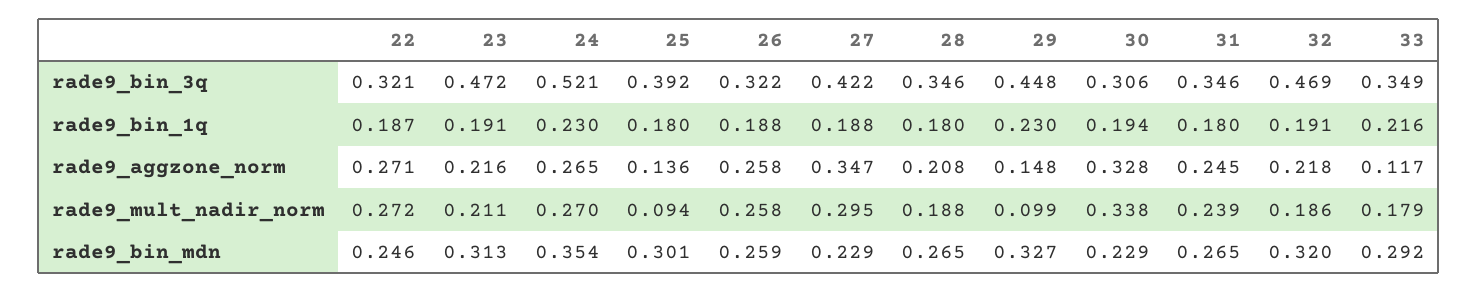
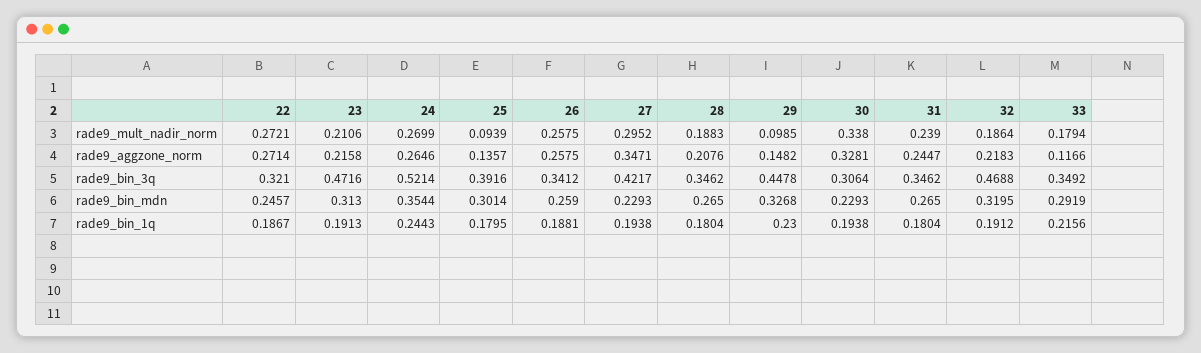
  {
    "22": {
      "rade9_bin_3q": 0.321,
      "rade9_bin_1q": 0.1867,
      "rade9_aggzone_norm": 0.2714,
      "rade9_mult_nadir_norm": 0.2721,
      "rade9_bin_mdn": 0.2457
    },
    "23": {
      "rade9_bin_3q": 0.4716,
      "rade9_bin_1q": 0.1913,
      "rade9_aggzone_norm": 0.2158,
      "rade9_mult_nadir_norm": 0.2106,
      "rade9_bin_mdn": 0.313
    },
    "24": {
      "rade9_bin_3q": 0.5214,
-     "rade9_bin_1q": 0.23,
+     "rade9_bin_1q": 0.2443,
      "rade9_aggzone_norm": 0.2646,
      "rade9_mult_nadir_norm": 0.2699,
      "rade9_bin_mdn": 0.3544
    },
    "25": {
      "rade9_bin_3q": 0.3916,
      "rade9_bin_1q": 0.1795,
      "rade9_aggzone_norm": 0.1357,
      "rade9_mult_nadir_norm": 0.0939,
      "rade9_bin_mdn": 0.3014
    },
    "26": {
-     "rade9_bin_3q": 0.322,
+     "rade9_bin_3q": 0.3412,
      "rade9_bin_1q": 0.1881,
      "rade9_aggzone_norm": 0.2575,
      "rade9_mult_nadir_norm": 0.2575,
      "rade9_bin_mdn": 0.259
    },
    "27": {
      "rade9_bin_3q": 0.4217,
-     "rade9_bin_1q": 0.188,
+     "rade9_bin_1q": 0.1938,
      "rade9_aggzone_norm": 0.3471,
      "rade9_mult_nadir_norm": 0.2952,
      "rade9_bin_mdn": 0.2293
    },
    "28": {
      "rade9_bin_3q": 0.3462,
      "rade9_bin_1q": 0.1804,
      "rade9_aggzone_norm": 0.2076,
      "rade9_mult_nadir_norm": 0.1883,
      "rade9_bin_mdn": 0.265
    },
    "29": {
      "rade9_bin_3q": 0.4478,
      "rade9_bin_1q": 0.23,
      "rade9_aggzone_norm": 0.1482,
      "rade9_mult_nadir_norm": 0.0985,
      "rade9_bin_mdn": 0.3268
    },
    "30": {
      "rade9_bin_3q": 0.3064,
      "rade9_bin_1q": 0.1938,
      "rade9_aggzone_norm": 0.3281,
      "rade9_mult_nadir_norm": 0.338,
      "rade9_bin_mdn": 0.2293
    },
    "31": {
      "rade9_bin_3q": 0.3462,
      "rade9_bin_1q": 0.1804,
      "rade9_aggzone_norm": 0.2447,
      "rade9_mult_nadir_norm": 0.239,
      "rade9_bin_mdn": 0.265
    },
    "32": {
      "rade9_bin_3q": 0.4688,
      "rade9_bin_1q": 0.1912,
      "rade9_aggzone_norm": 0.2183,
      "rade9_mult_nadir_norm": 0.1864,
      "rade9_bin_mdn": 0.3195
    },
    "33": {
      "rade9_bin_3q": 0.3492,
      "rade9_bin_1q": 0.2156,
      "rade9_aggzone_norm": 0.1166,
      "rade9_mult_nadir_norm": 0.1794,
      "rade9_bin_mdn": 0.2919
    }
  }

